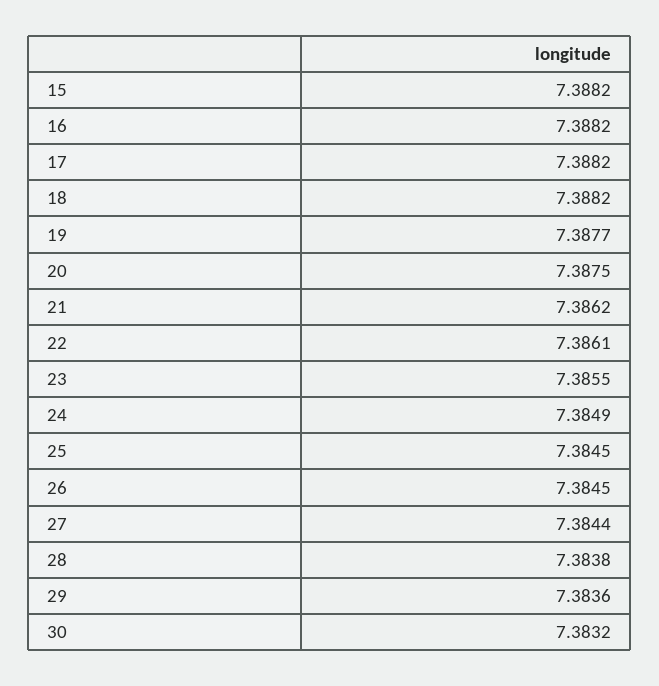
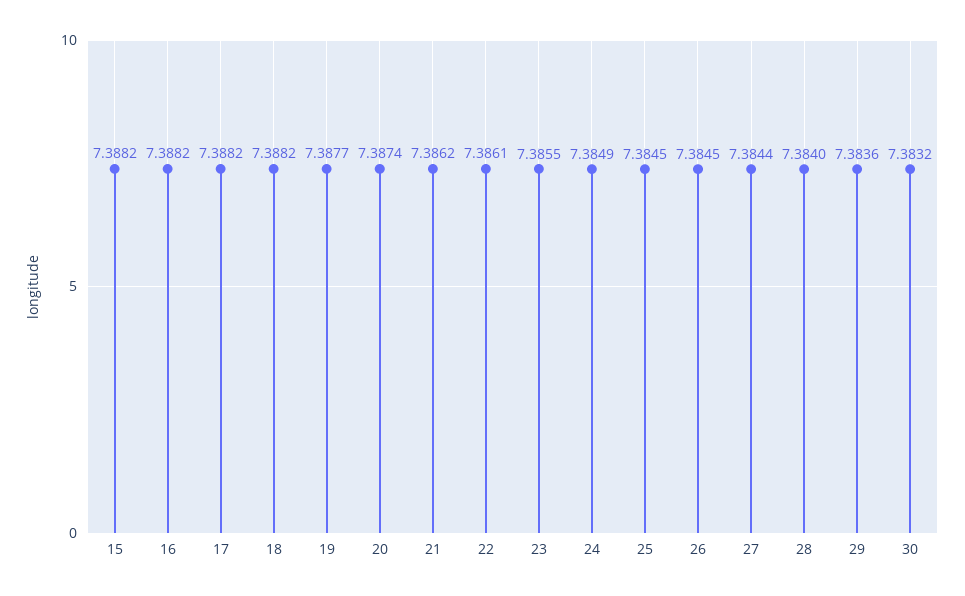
  {
    "15": 7.3882,
    "16": 7.3882,
    "17": 7.3882,
    "18": 7.3882,
    "19": 7.3877,
-   "20": 7.3875,
+   "20": 7.3874,
    "21": 7.3862,
    "22": 7.3861,
    "23": 7.3855,
    "24": 7.3849,
    "25": 7.3845,
    "26": 7.3845,
    "27": 7.3844,
-   "28": 7.3838,
+   "28": 7.384,
    "29": 7.3836,
    "30": 7.3832
  }

